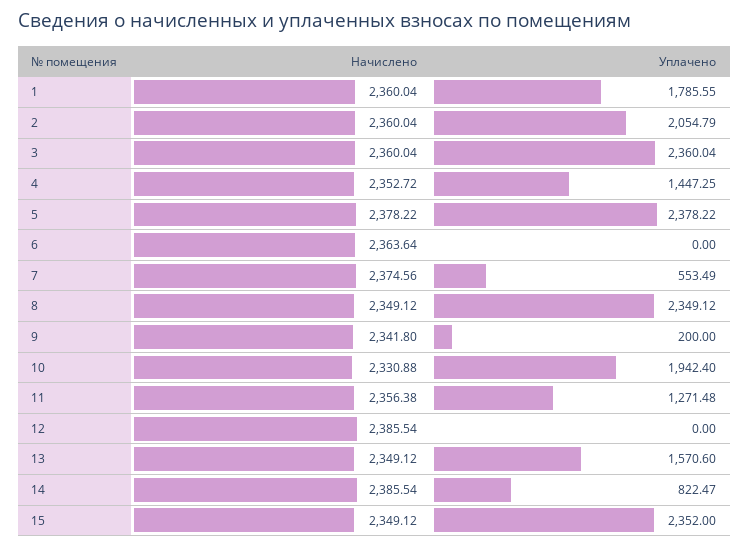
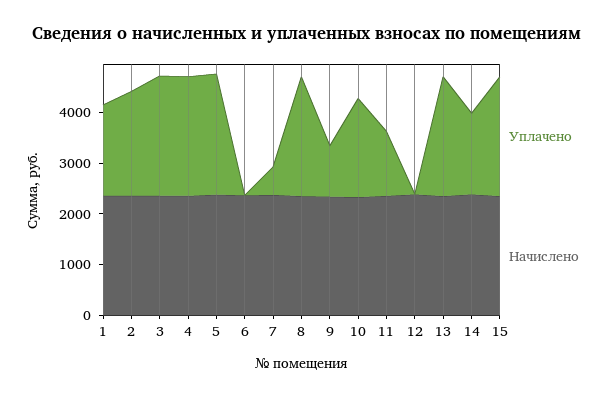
  {
    "Начислено": {
      "1": 2360.04,
      "2": 2360.04,
      "3": 2360.04,
      "4": 2352.72,
      "5": 2378.22,
      "6": 2363.64,
      "7": 2374.56,
      "8": 2349.12,
      "9": 2341.8,
      "10": 2330.88,
      "11": 2356.38,
      "12": 2385.54,
      "13": 2349.12,
      "14": 2385.54,
      "15": 2349.12
    },
    "Уплачено": {
      "1": 1785.55,
      "2": 2054.79,
      "3": 2360.04,
-     "4": 1447.25,
+     "4": 2400,
      "5": 2378.22,
      "6": 0,
      "7": 553.49,
      "8": 2349.12,
-     "9": 200,
+     "9": 1000,
      "10": 1942.4,
      "11": 1271.48,
      "12": 0,
-     "13": 1570.6,
+     "13": 2400,
-     "14": 822.47,
+     "14": 1600,
      "15": 2352
    }
  }

